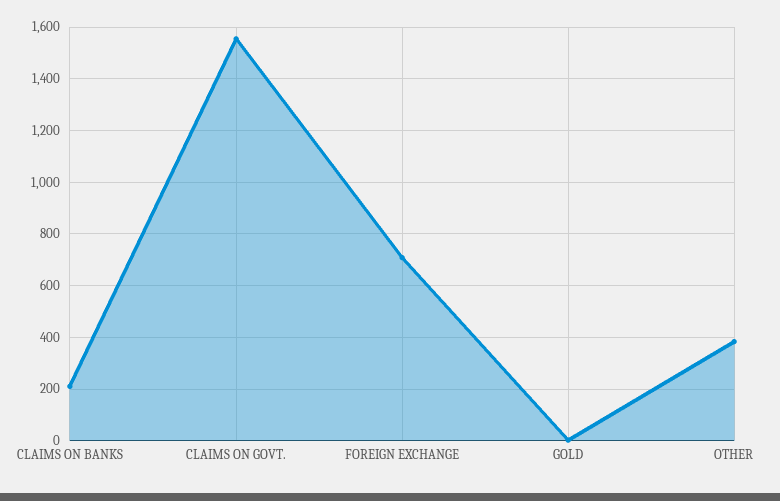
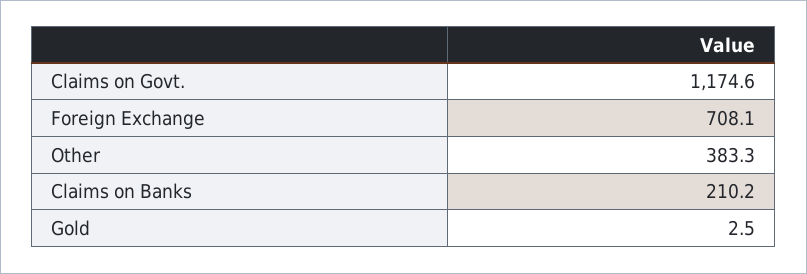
  {
    "CLAIMS ON BANKS": 210.2,
-   "CLAIMS ON GOVT.": 1550,
+   "CLAIMS ON GOVT.": 1174.6,
    "FOREIGN EXCHANGE": 708.1,
    "GOLD": 2.5,
    "OTHER": 383.3
  }

